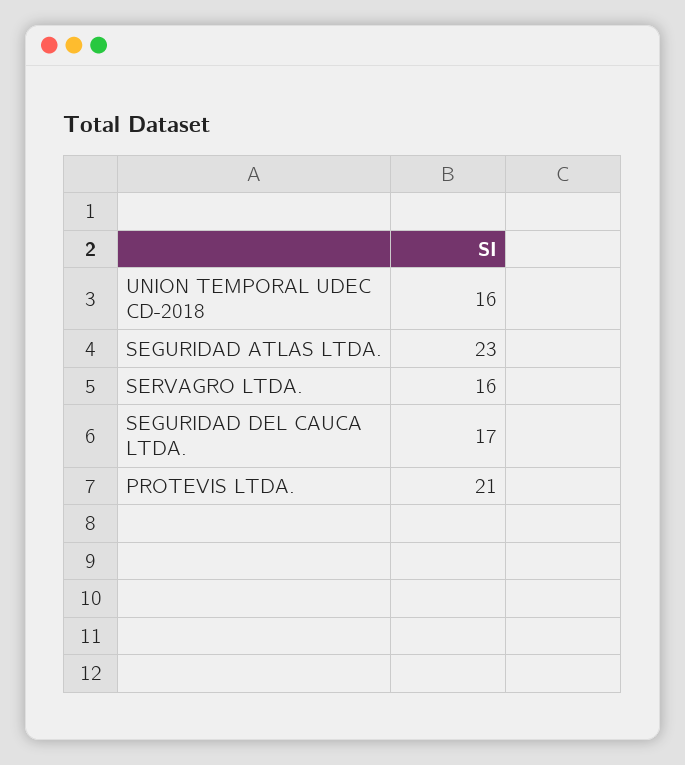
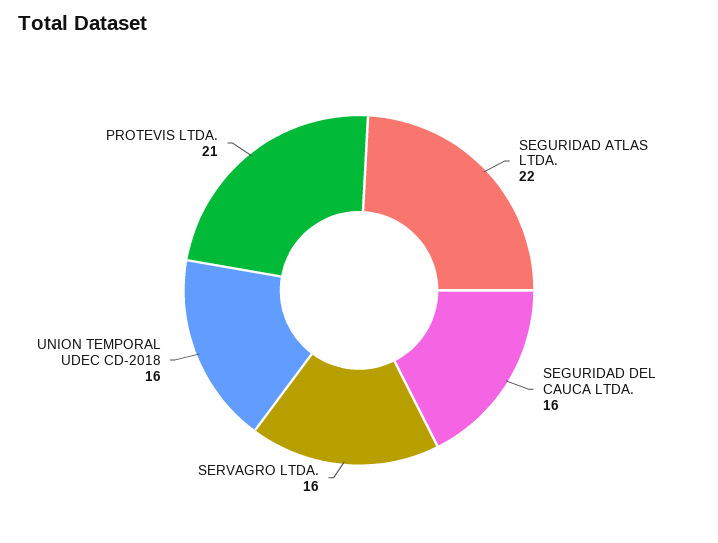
  {
    "UNION TEMPORAL UDEC CD-2018": 16,
-   "SEGURIDAD ATLAS LTDA.": 23,
+   "SEGURIDAD ATLAS LTDA.": 22,
    "SERVAGRO LTDA.": 16,
-   "SEGURIDAD DEL CAUCA LTDA.": 17,
+   "SEGURIDAD DEL CAUCA LTDA.": 16,
    "PROTEVIS LTDA.": 21
  }

